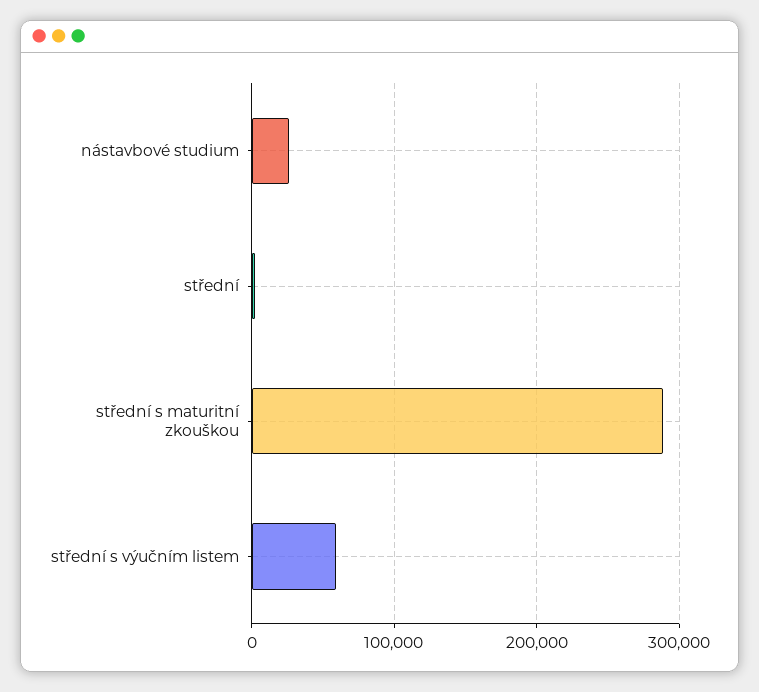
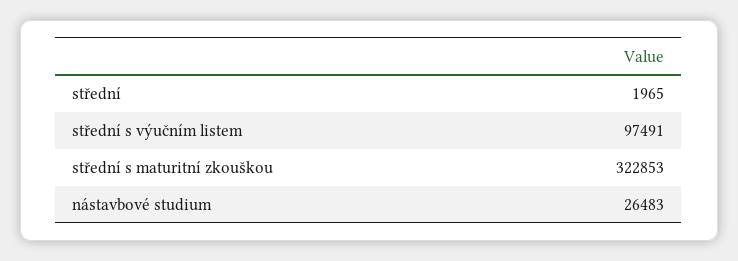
  {
    "nástavbové studium": 26483,
    "střední": 1965,
-   "střední s maturitní zkouškou": 290000,
+   "střední s maturitní zkouškou": 322853,
-   "střední s výučním listem": 60000
+   "střední s výučním listem": 97491
  }

